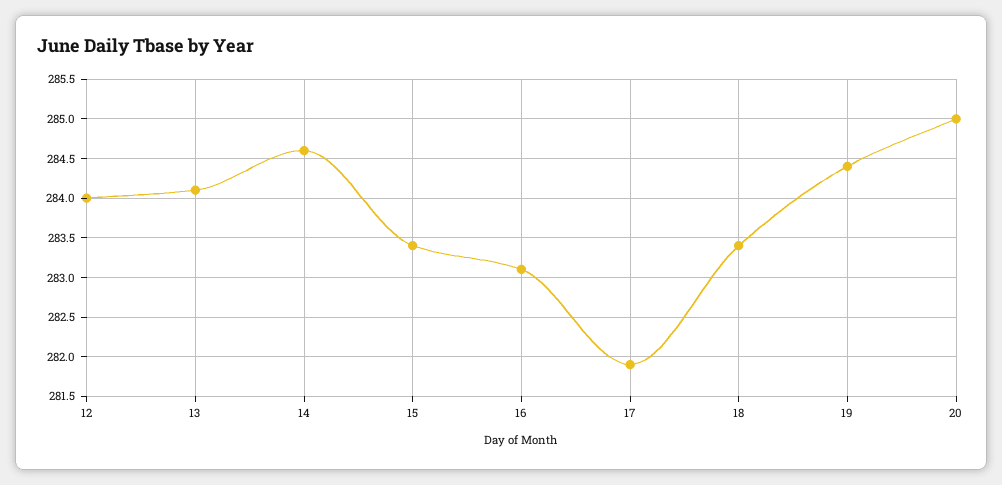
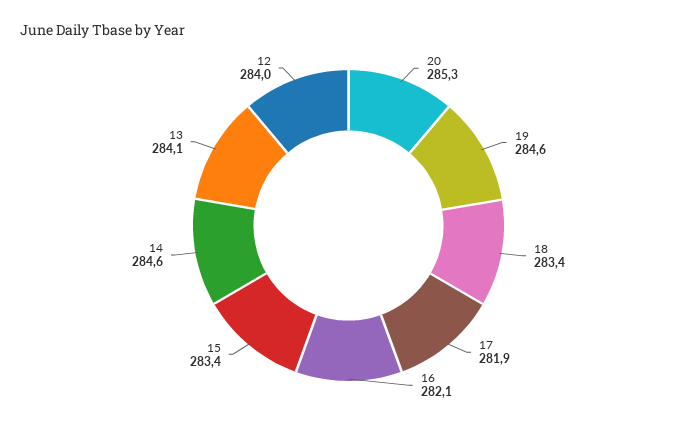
  {
    "12": 284,
    "13": 284.1,
    "14": 284.6,
    "15": 283.4,
-   "16": 283.1,
+   "16": 282.1,
    "17": 281.9,
    "18": 283.4,
-   "19": 284.4,
+   "19": 284.6,
-   "20": 285
+   "20": 285.3
  }

